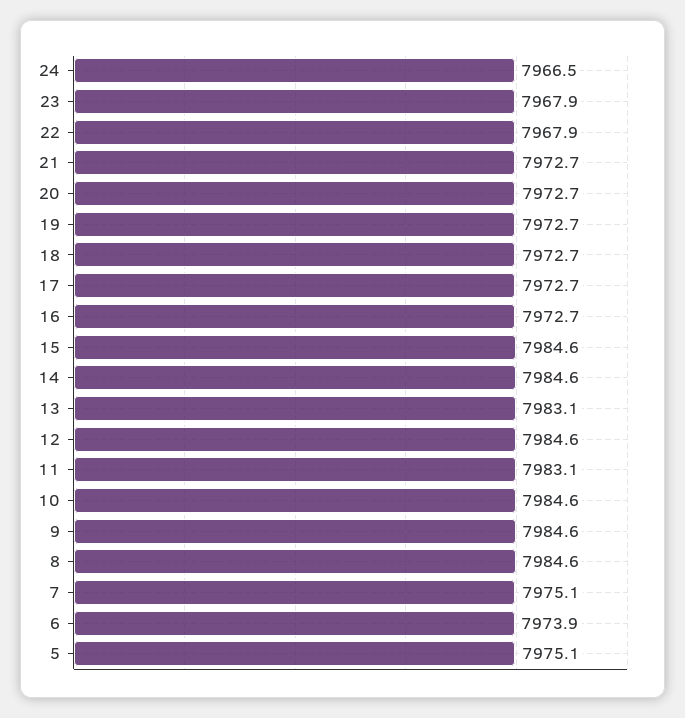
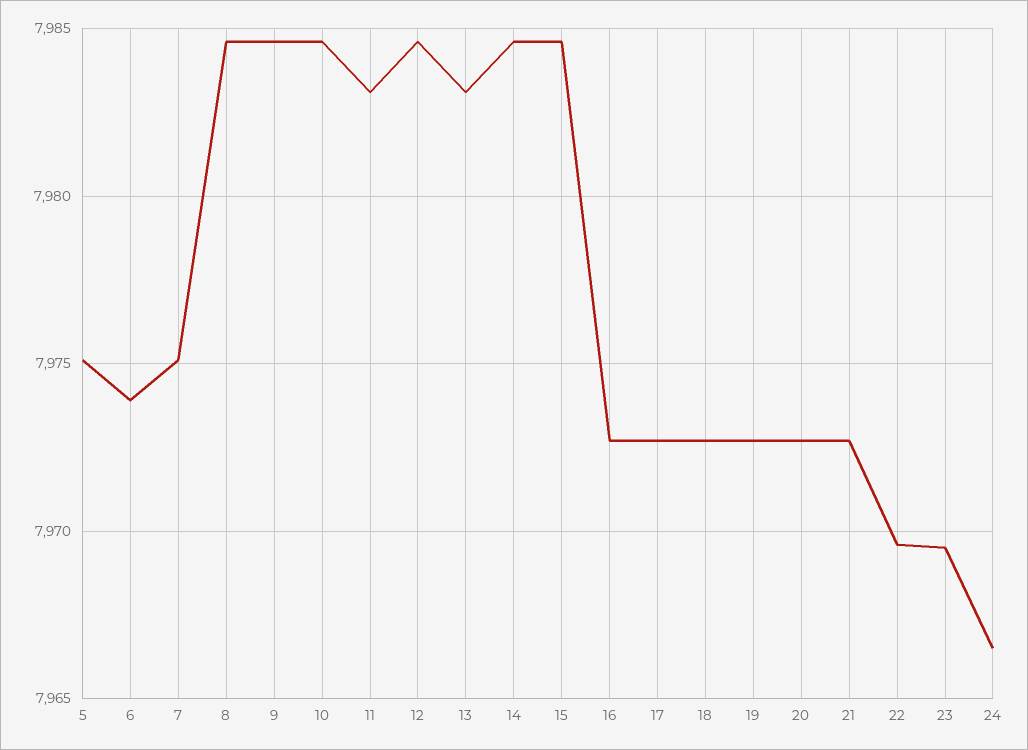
  {
    "24": 7966.5,
-   "23": 7967.9,
+   "23": 7969.5,
-   "22": 7967.9,
+   "22": 7969.5,
    "21": 7972.7,
    "20": 7972.7,
    "19": 7972.7,
    "18": 7972.7,
    "17": 7972.7,
    "16": 7972.7,
    "15": 7984.6,
    "14": 7984.6,
    "13": 7983.1,
    "12": 7984.6,
    "11": 7983.1,
    "10": 7984.6,
    "9": 7984.6,
    "8": 7984.6,
    "7": 7975.1,
    "6": 7973.9,
    "5": 7975.1
  }

